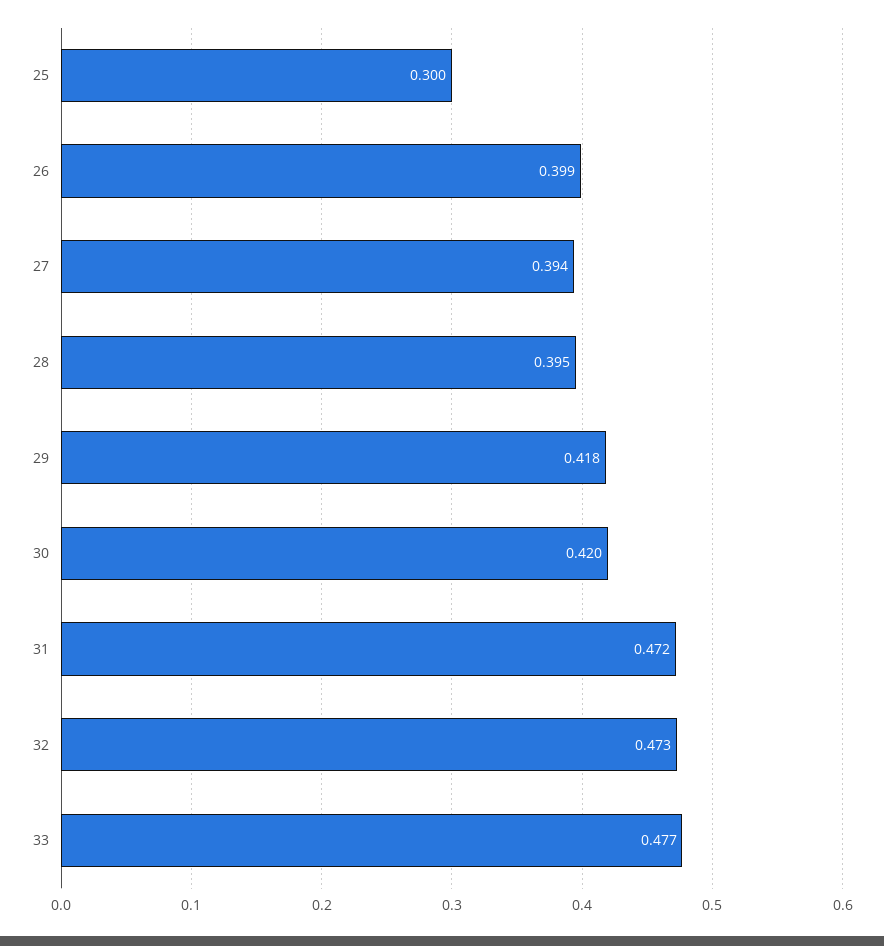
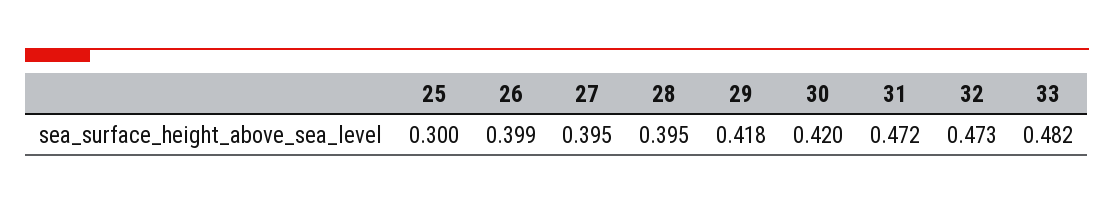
  {
    "25": 0.3,
    "26": 0.399,
-   "27": 0.394,
+   "27": 0.395,
    "28": 0.395,
    "29": 0.418,
    "30": 0.42,
    "31": 0.472,
    "32": 0.473,
-   "33": 0.477
+   "33": 0.482
  }

